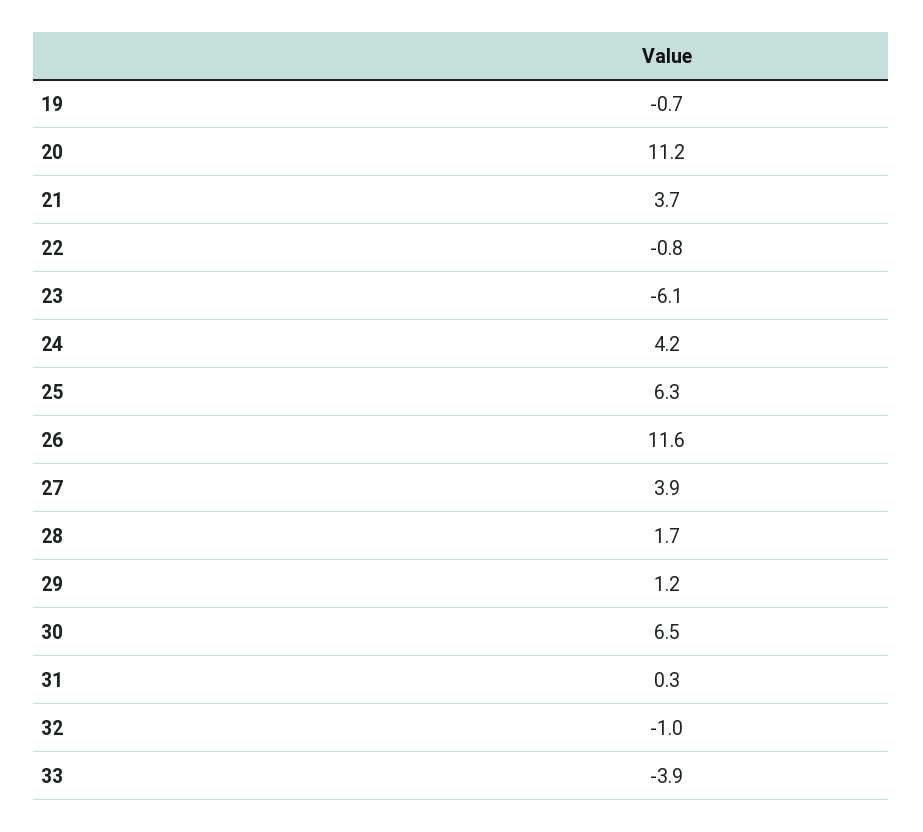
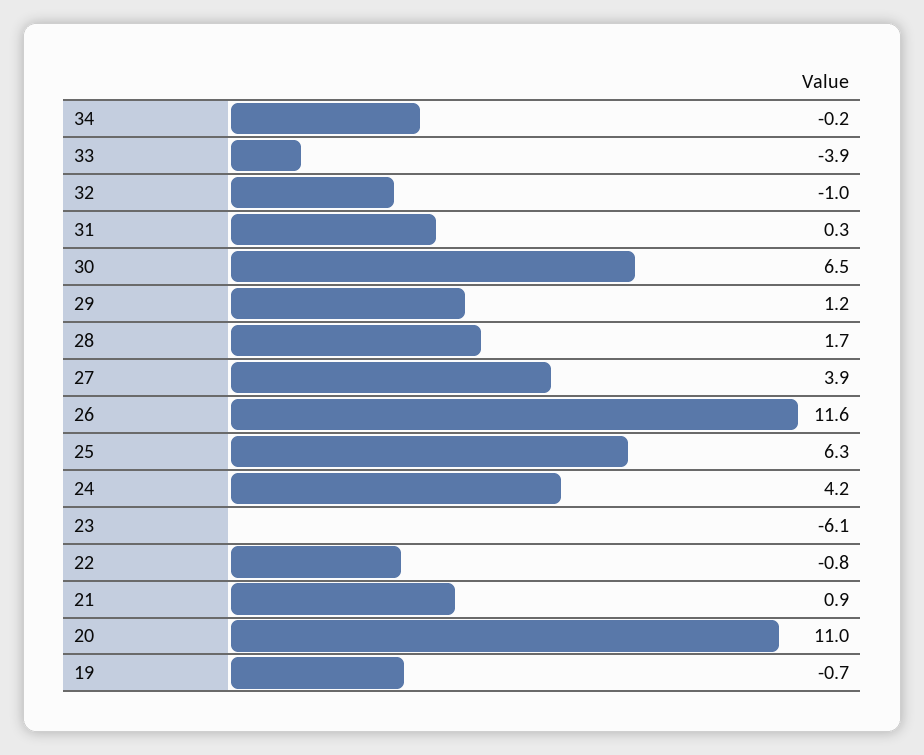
  {
    "19": -0.7,
-   "20": 11.2,
+   "20": 11,
-   "21": 3.7,
+   "21": 0.9,
    "22": -0.8,
    "23": -6.1,
    "24": 4.2,
    "25": 6.3,
    "26": 11.6,
    "27": 3.9,
    "28": 1.7,
    "29": 1.2,
    "30": 6.5,
    "31": 0.3,
    "32": -1,
-   "33": -3.9
+   "33": -3.9,
+   "34": -0.2
  }

